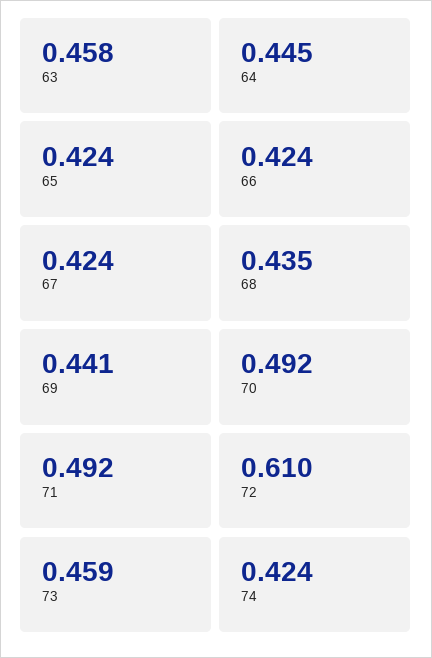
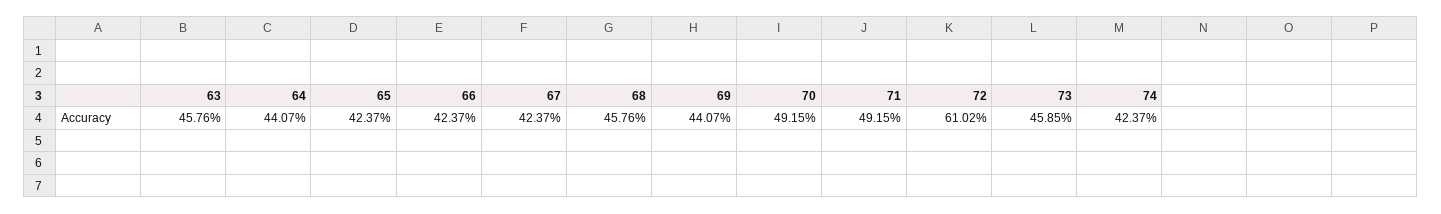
  {
    "63": 0.4576,
-   "64": 0.445,
+   "64": 0.4407,
    "65": 0.4237,
    "66": 0.4237,
    "67": 0.4237,
-   "68": 0.435,
+   "68": 0.4576,
    "69": 0.4407,
    "70": 0.4915,
    "71": 0.4915,
    "72": 0.6102,
    "73": 0.4585,
    "74": 0.4237
  }

